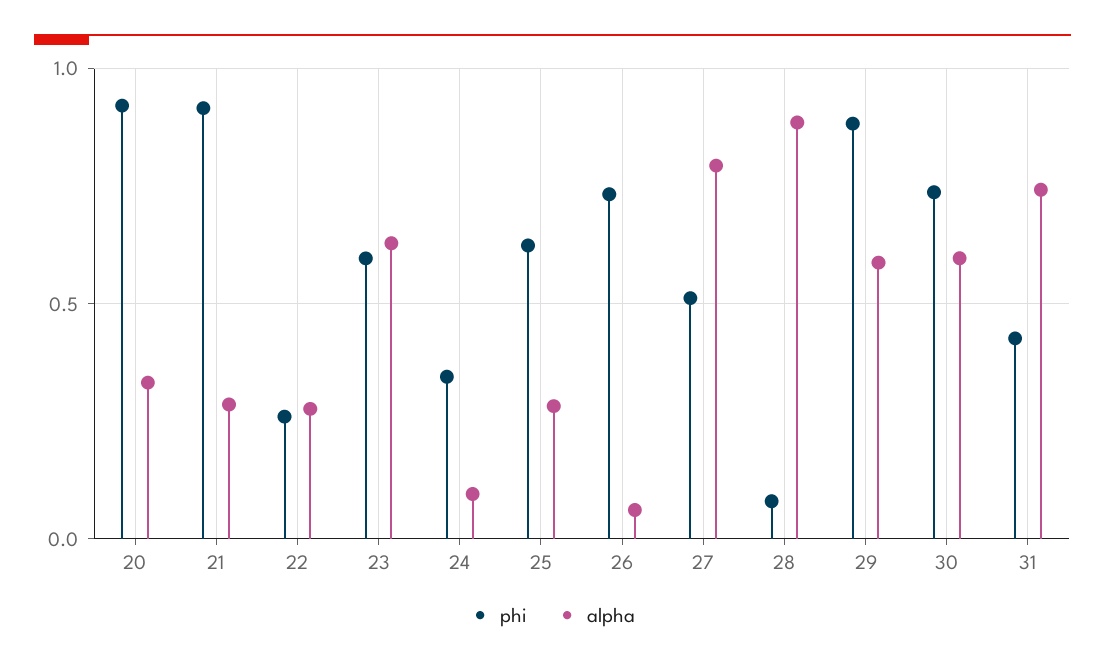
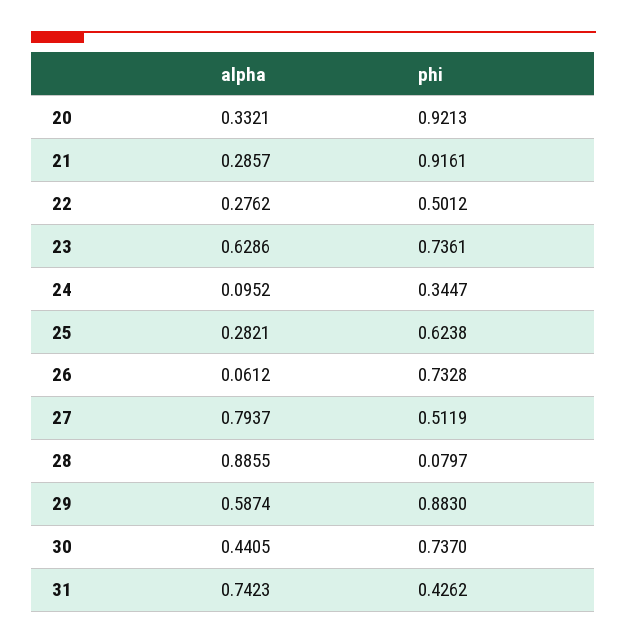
  {
    "phi": {
      "20": 0.9213,
      "21": 0.9161,
-     "22": 0.25,
+     "22": 0.5012,
-     "23": 0.6,
+     "23": 0.7361,
      "24": 0.3447,
      "25": 0.6238,
      "26": 0.7328,
      "27": 0.5119,
      "28": 0.0797,
      "29": 0.883,
      "30": 0.737,
      "31": 0.4262
    },
    "alpha": {
      "20": 0.3321,
      "21": 0.2857,
      "22": 0.2762,
      "23": 0.6286,
      "24": 0.0952,
      "25": 0.2821,
      "26": 0.0612,
      "27": 0.7937,
      "28": 0.8855,
      "29": 0.5874,
-     "30": 0.6,
+     "30": 0.4405,
      "31": 0.7423
    }
  }

